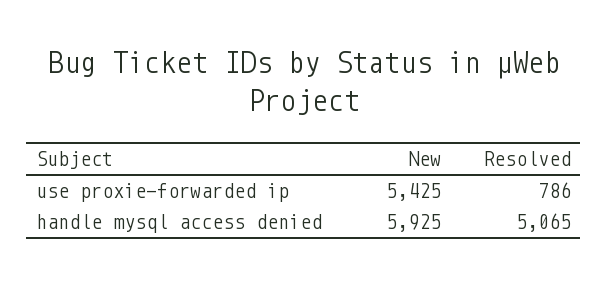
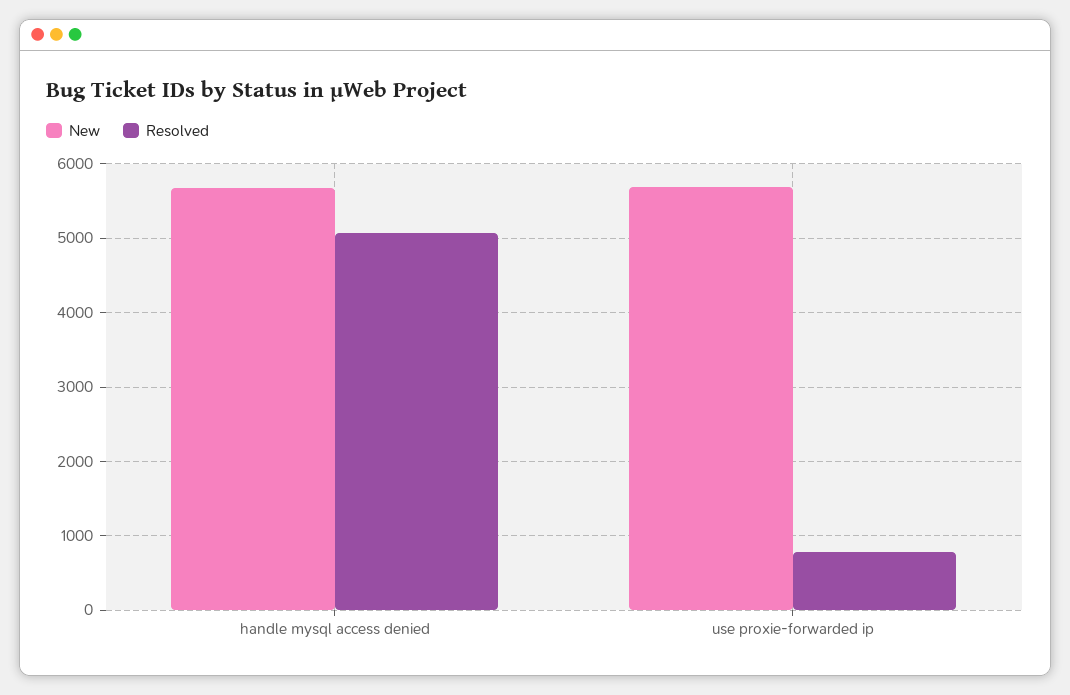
  {
    "New": {
-     "use proxie-forwarded ip": 5425,
+     "use proxie-forwarded ip": 5700,
-     "handle mysql access denied": 5925
+     "handle mysql access denied": 5700
    },
    "Resolved": {
      "use proxie-forwarded ip": 786,
      "handle mysql access denied": 5065
    }
  }

